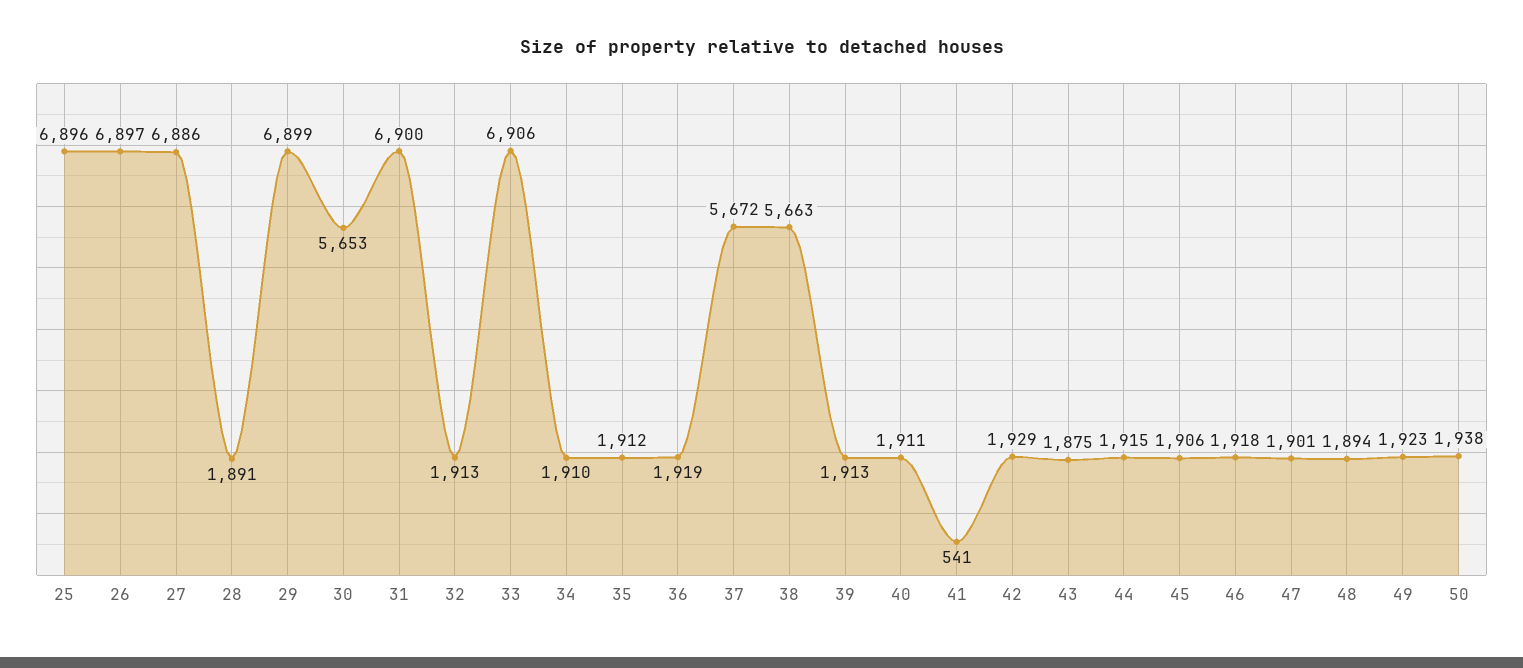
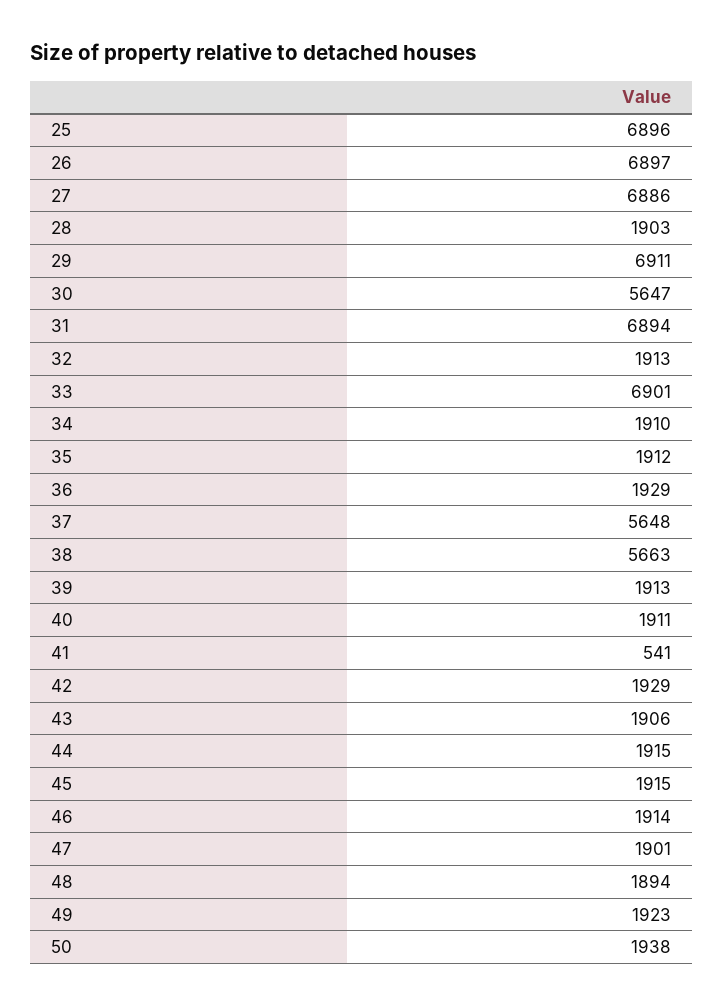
  {
    "25": 6896,
    "26": 6897,
    "27": 6886,
-   "28": 1891,
+   "28": 1903,
-   "29": 6899,
+   "29": 6911,
-   "30": 5653,
+   "30": 5647,
-   "31": 6900,
+   "31": 6894,
    "32": 1913,
-   "33": 6906,
+   "33": 6901,
    "34": 1910,
    "35": 1912,
-   "36": 1919,
+   "36": 1929,
-   "37": 5672,
+   "37": 5648,
    "38": 5663,
    "39": 1913,
    "40": 1911,
    "41": 541,
    "42": 1929,
-   "43": 1875,
+   "43": 1906,
    "44": 1915,
-   "45": 1906,
+   "45": 1915,
-   "46": 1918,
+   "46": 1914,
    "47": 1901,
    "48": 1894,
    "49": 1923,
    "50": 1938
  }

